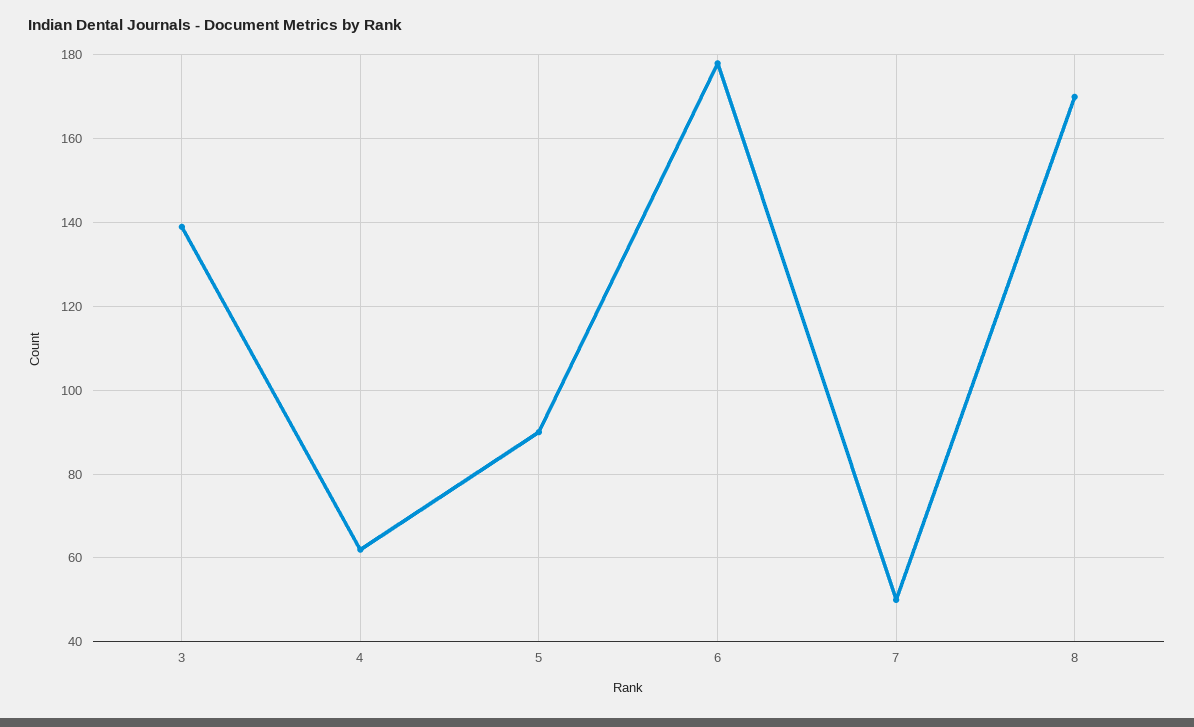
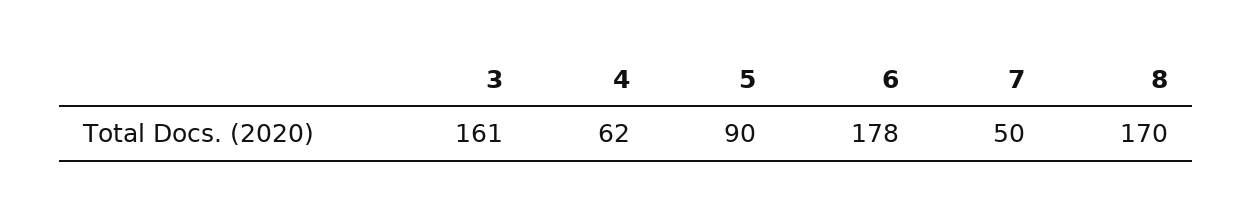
  {
-   "3": 140,
+   "3": 161,
    "4": 62,
    "5": 90,
    "6": 178,
    "7": 50,
    "8": 170
  }

